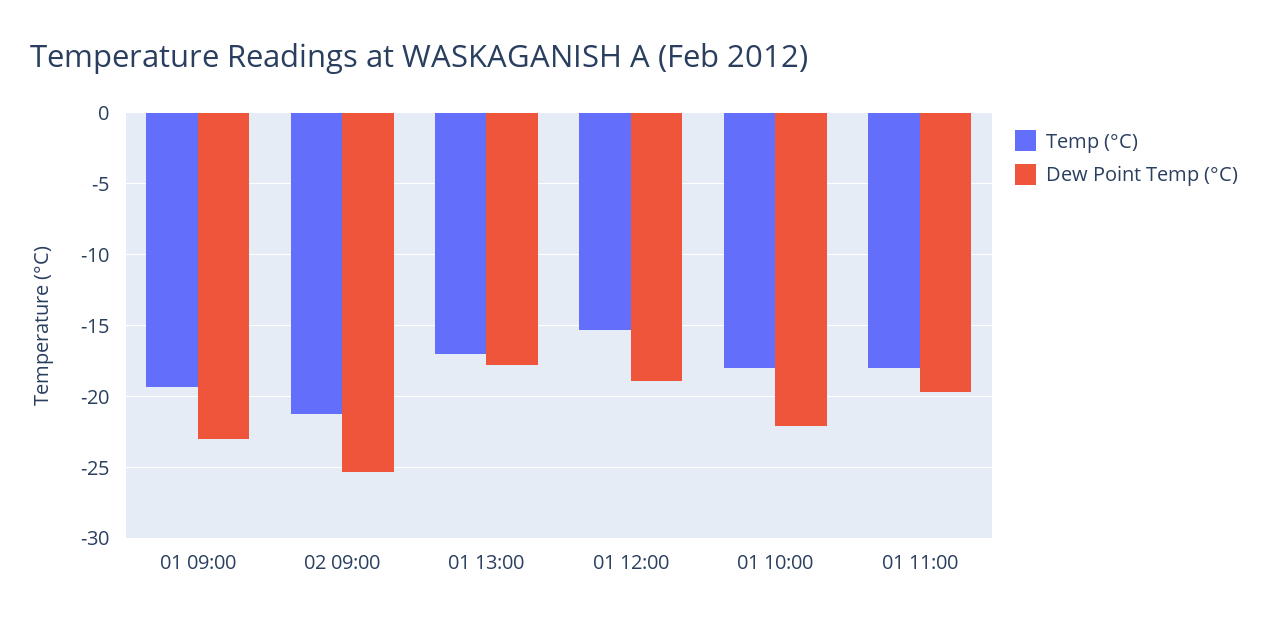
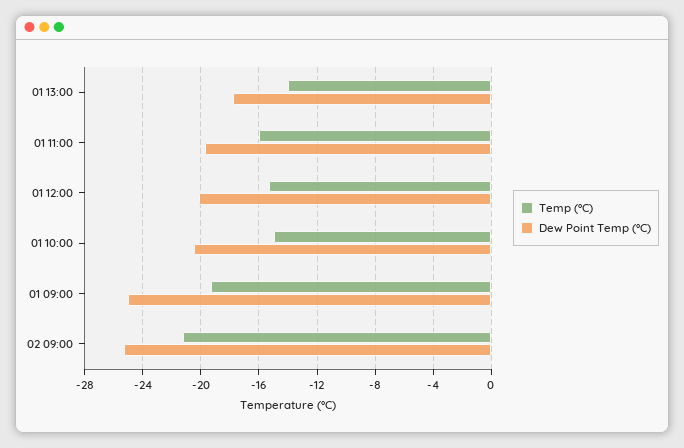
  {
    "Temp (°C)": {
      "01 09:00": -19.5,
      "02 09:00": -21,
-     "01 13:00": -17,
+     "01 13:00": -14,
      "01 12:00": -15.5,
-     "01 10:00": -18,
+     "01 10:00": -15,
-     "01 11:00": -18
+     "01 11:00": -16
    },
    "Dew Point Temp (°C)": {
-     "01 09:00": -23,
+     "01 09:00": -25,
      "02 09:00": -25.5,
      "01 13:00": -18,
-     "01 12:00": -19,
+     "01 12:00": -20,
-     "01 10:00": -22,
+     "01 10:00": -20.5,
      "01 11:00": -19.5
    }
  }

